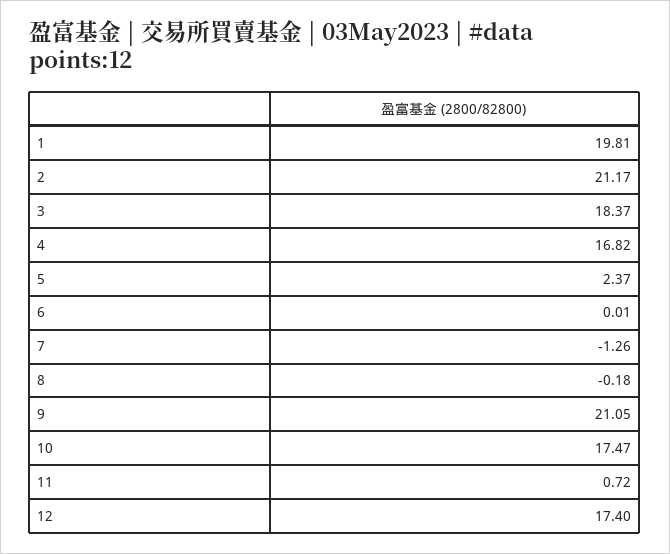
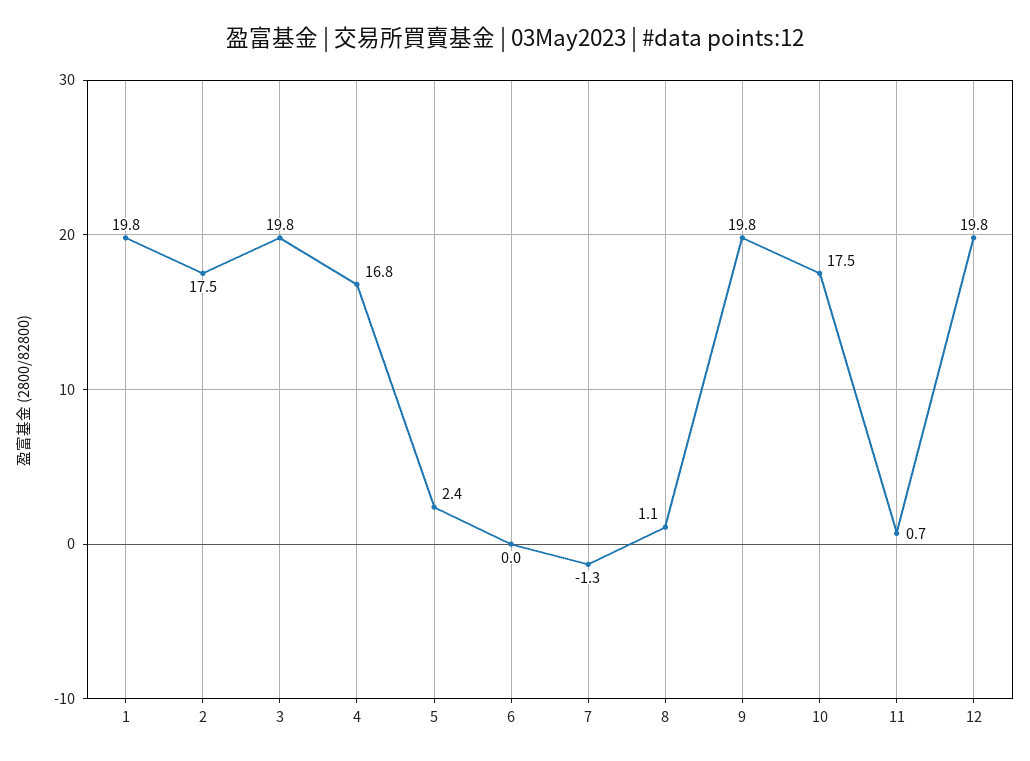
  {
    "1": 19.81,
-   "2": 21.17,
+   "2": 17.5,
-   "3": 18.37,
+   "3": 19.8,
    "4": 16.82,
    "5": 2.37,
    "6": 0.01,
    "7": -1.26,
-   "8": -0.18,
+   "8": 1.1,
-   "9": 21.05,
+   "9": 19.8,
    "10": 17.47,
    "11": 0.72,
-   "12": 17.4
+   "12": 19.8
  }

